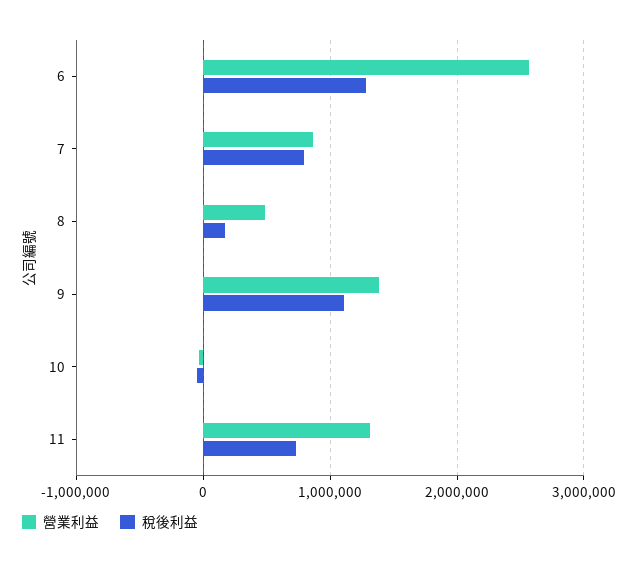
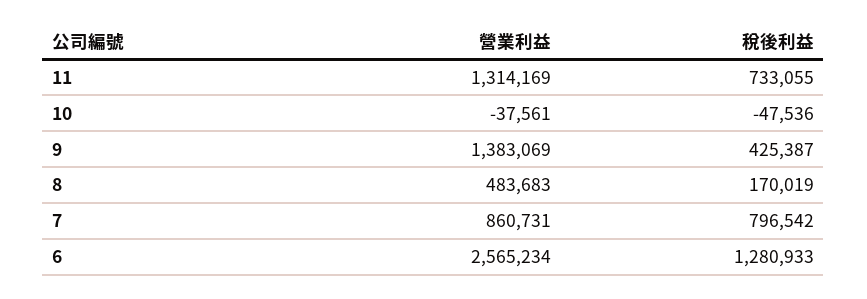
  {
    "營業利益": {
      "6": 2565234,
      "7": 860731,
      "8": 483683,
      "9": 1383069,
      "10": -37561,
      "11": 1314169
    },
    "稅後利益": {
      "6": 1280933,
      "7": 796542,
      "8": 170019,
-     "9": 1100000,
+     "9": 425387,
      "10": -47536,
      "11": 733055
    }
  }

